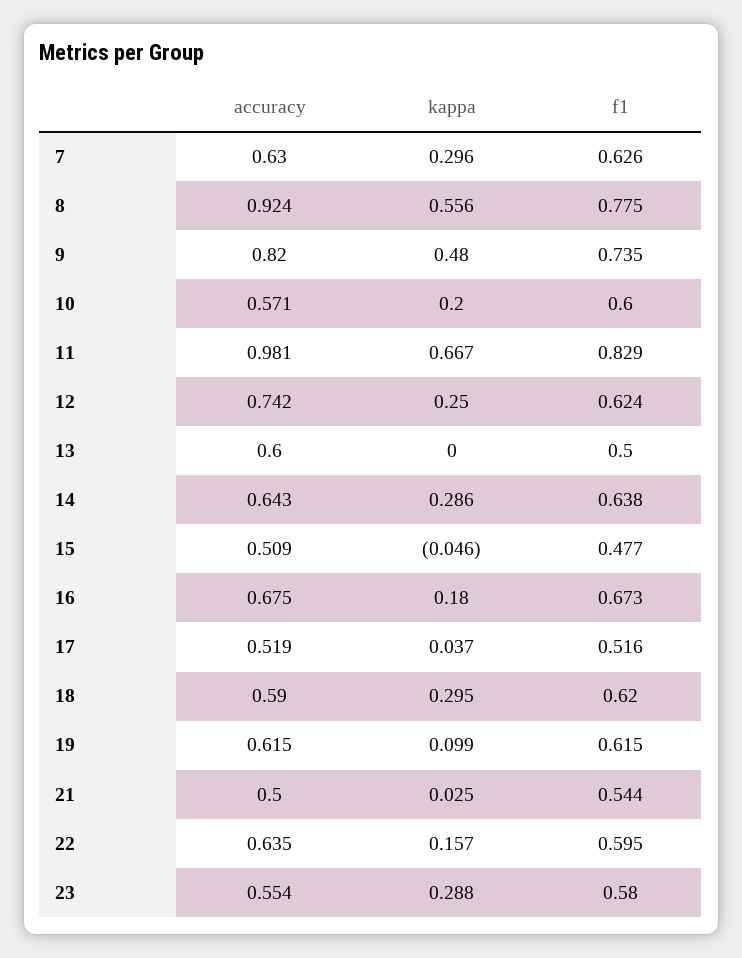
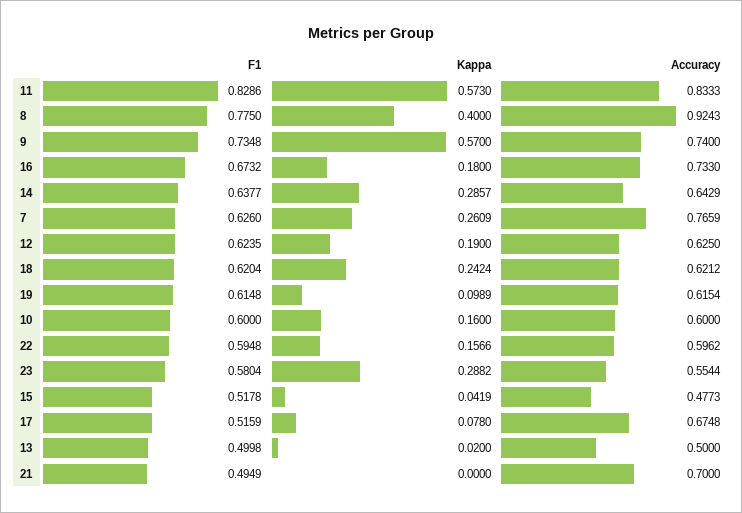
  {
    "accuracy": {
-     "7": 0.63,
+     "7": 0.7659,
      "8": 0.9243,
-     "9": 0.82,
+     "9": 0.74,
-     "10": 0.571,
+     "10": 0.6,
-     "11": 0.981,
+     "11": 0.8333,
-     "12": 0.742,
+     "12": 0.625,
-     "13": 0.6,
+     "13": 0.5,
      "14": 0.6429,
-     "15": 0.509,
+     "15": 0.4773,
-     "16": 0.675,
+     "16": 0.733,
-     "17": 0.519,
+     "17": 0.6748,
-     "18": 0.59,
+     "18": 0.6212,
      "19": 0.6154,
-     "21": 0.5,
+     "21": 0.7,
-     "22": 0.635,
+     "22": 0.5962,
      "23": 0.5544
    },
    "kappa": {
-     "7": 0.296,
+     "7": 0.2609,
-     "8": 0.556,
+     "8": 0.4,
-     "9": 0.48,
+     "9": 0.57,
-     "10": 0.2,
+     "10": 0.16,
-     "11": 0.667,
+     "11": 0.573,
-     "12": 0.25,
+     "12": 0.19,
-     "13": 0,
+     "13": 0.02,
      "14": 0.2857,
-     "15": -0.046,
+     "15": 0.0419,
      "16": 0.18,
-     "17": 0.037,
+     "17": 0.078,
-     "18": 0.295,
+     "18": 0.2424,
      "19": 0.0989,
-     "21": 0.025,
+     "21": 0,
      "22": 0.1566,
      "23": 0.2882
    },
    "f1": {
      "7": 0.626,
      "8": 0.775,
      "9": 0.7348,
      "10": 0.6,
      "11": 0.8286,
      "12": 0.6235,
      "13": 0.4998,
      "14": 0.6377,
-     "15": 0.477,
+     "15": 0.5178,
      "16": 0.6732,
      "17": 0.5159,
      "18": 0.6204,
      "19": 0.6148,
-     "21": 0.544,
+     "21": 0.4949,
      "22": 0.5948,
      "23": 0.5804
    }
  }

